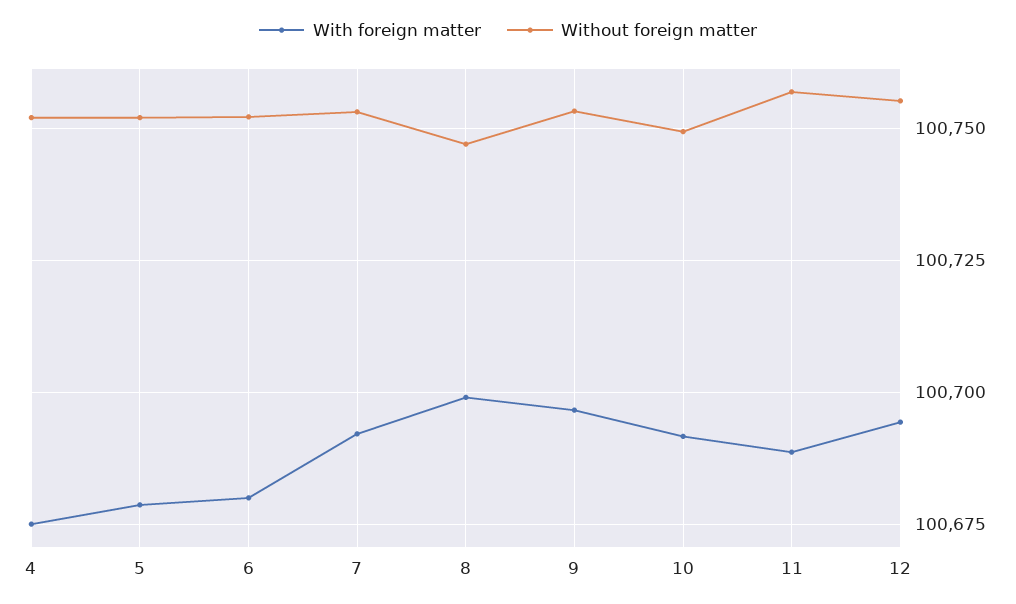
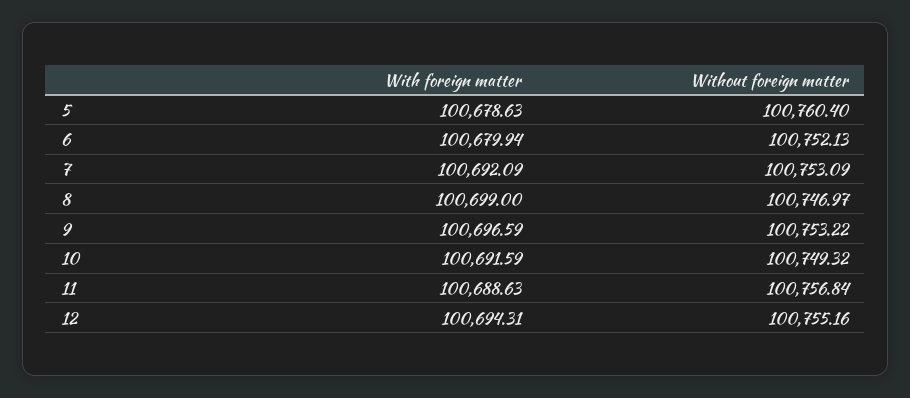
  {
    "With foreign matter": {
-     "4": 100675,
      "5": 100678.63,
      "6": 100679.94,
      "7": 100692.09,
      "8": 100699,
      "9": 100696.59,
      "10": 100691.59,
      "11": 100688.63,
      "12": 100694.31
    },
    "Without foreign matter": {
-     "4": 100752.5,
-     "5": 100752.5,
+     "5": 100760.4,
      "6": 100752.13,
      "7": 100753.09,
      "8": 100746.97,
      "9": 100753.22,
      "10": 100749.32,
      "11": 100756.84,
      "12": 100755.16
    }
  }

